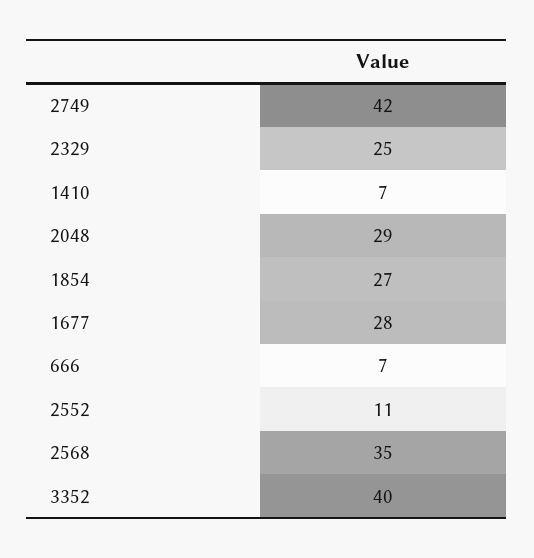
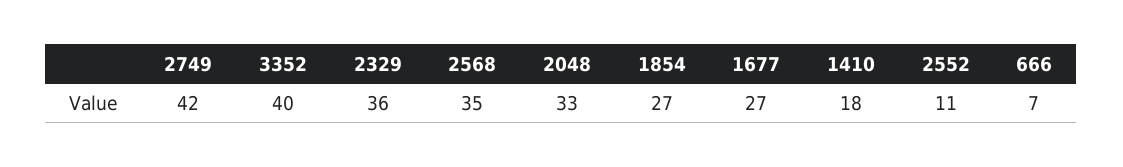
  {
    "2749": 42,
-   "2329": 25,
+   "2329": 36,
-   "1410": 7,
+   "1410": 18,
-   "2048": 29,
+   "2048": 33,
    "1854": 27,
-   "1677": 28,
+   "1677": 27,
    "666": 7,
    "2552": 11,
    "2568": 35,
    "3352": 40
  }

